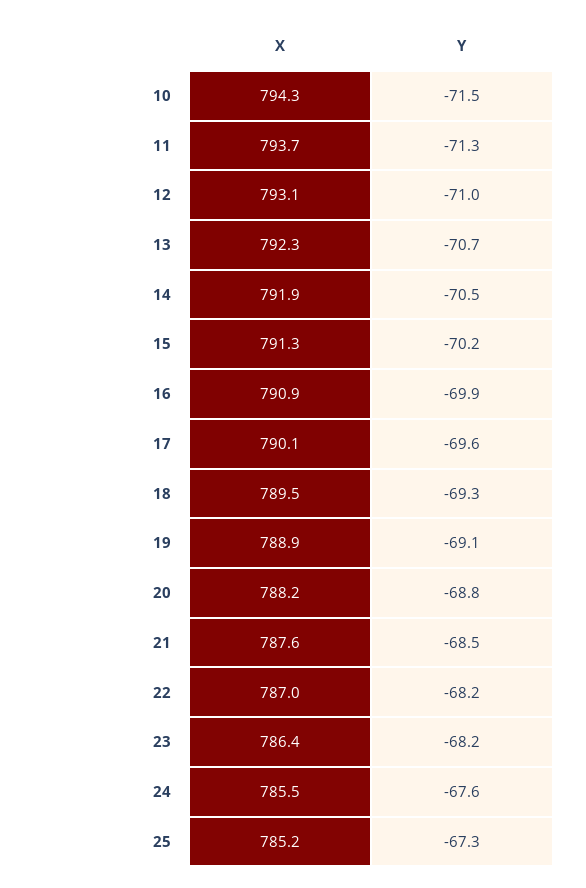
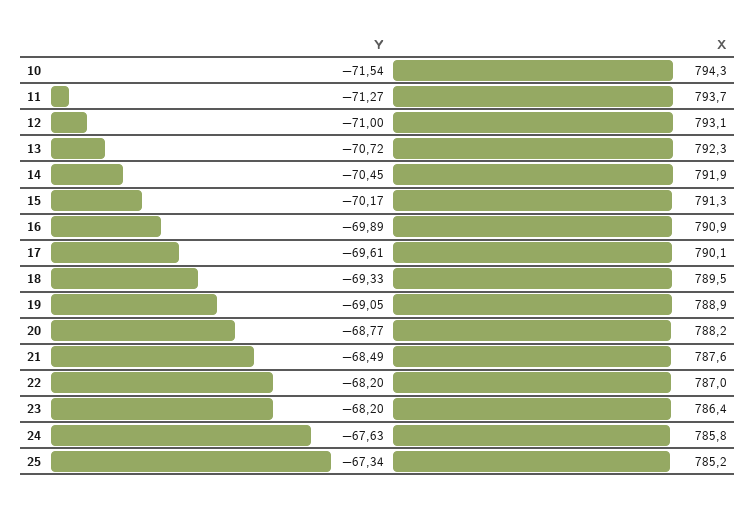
  {
    "X": {
      "10": 794.3,
      "11": 793.7,
      "12": 793.1,
      "13": 792.3,
      "14": 791.9,
      "15": 791.3,
      "16": 790.9,
      "17": 790.1,
      "18": 789.5,
      "19": 788.9,
      "20": 788.2,
      "21": 787.6,
      "22": 787,
      "23": 786.4,
-     "24": 785.5,
+     "24": 785.8,
      "25": 785.2
    },
    "Y": {
      "10": -71.54,
      "11": -71.27,
      "12": -71,
      "13": -70.72,
      "14": -70.45,
      "15": -70.17,
      "16": -69.89,
      "17": -69.61,
      "18": -69.33,
      "19": -69.05,
      "20": -68.77,
      "21": -68.49,
      "22": -68.2,
      "23": -68.2,
      "24": -67.63,
      "25": -67.34
    }
  }

